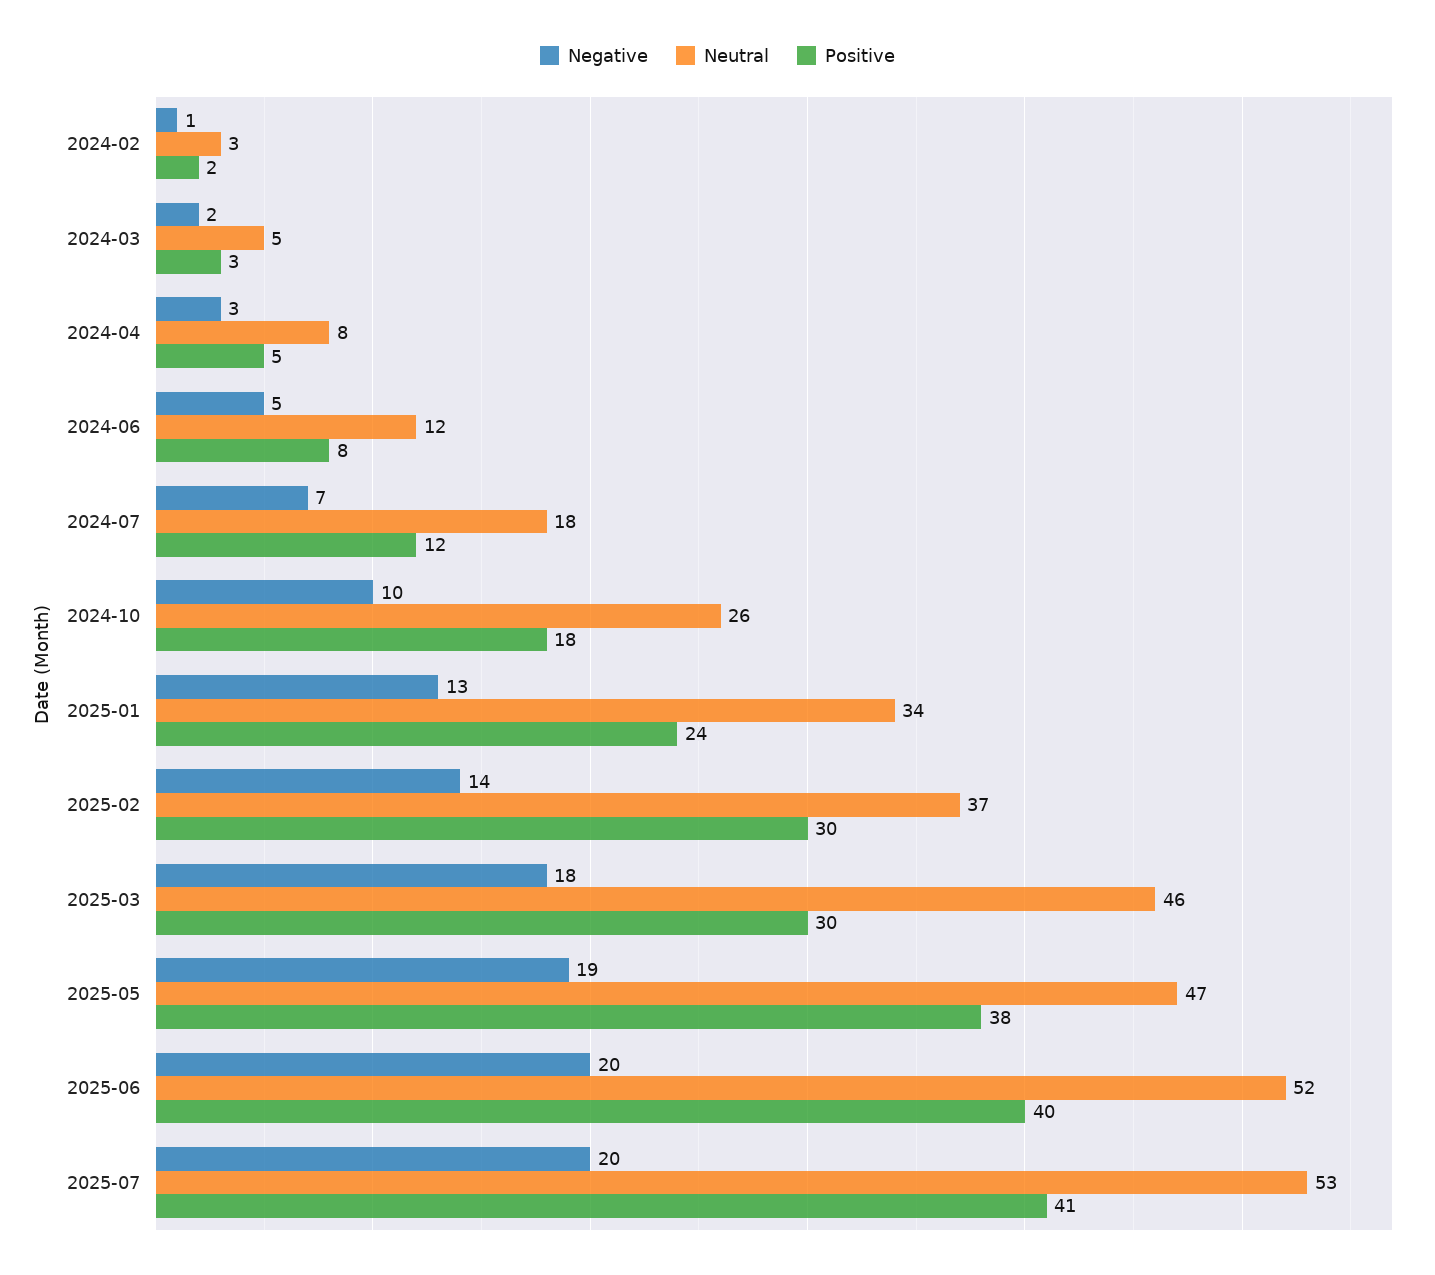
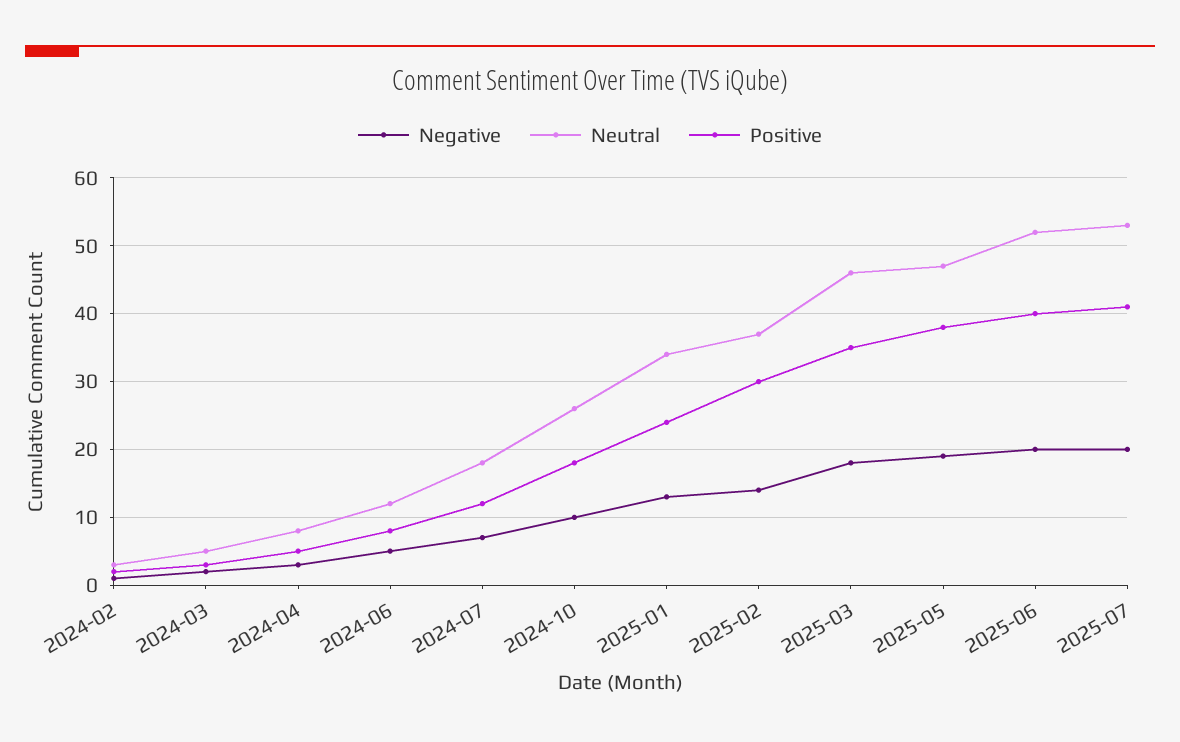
  {
    "Negative": {
      "2024-02": 1,
      "2024-03": 2,
      "2024-04": 3,
      "2024-06": 5,
      "2024-07": 7,
      "2024-10": 10,
      "2025-01": 13,
      "2025-02": 14,
      "2025-03": 18,
      "2025-05": 19,
      "2025-06": 20,
      "2025-07": 20
    },
    "Neutral": {
      "2024-02": 3,
      "2024-03": 5,
      "2024-04": 8,
      "2024-06": 12,
      "2024-07": 18,
      "2024-10": 26,
      "2025-01": 34,
      "2025-02": 37,
      "2025-03": 46,
      "2025-05": 47,
      "2025-06": 52,
      "2025-07": 53
    },
    "Positive": {
      "2024-02": 2,
      "2024-03": 3,
      "2024-04": 5,
      "2024-06": 8,
      "2024-07": 12,
      "2024-10": 18,
      "2025-01": 24,
      "2025-02": 30,
-     "2025-03": 30,
+     "2025-03": 35,
      "2025-05": 38,
      "2025-06": 40,
      "2025-07": 41
    }
  }

